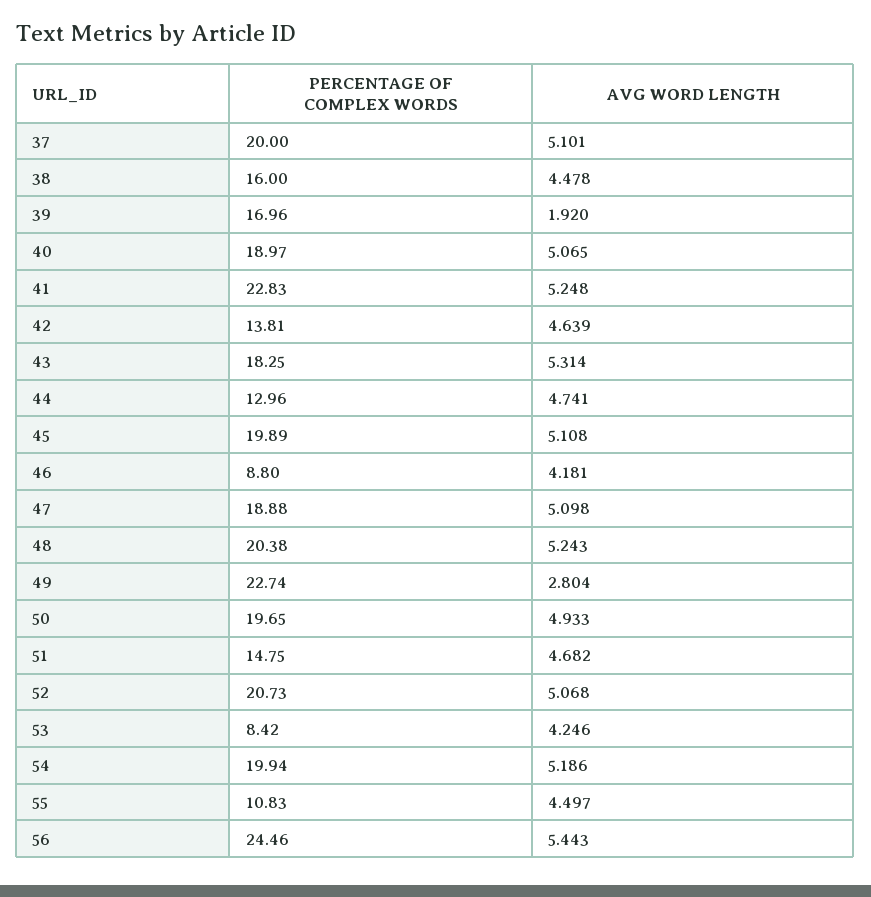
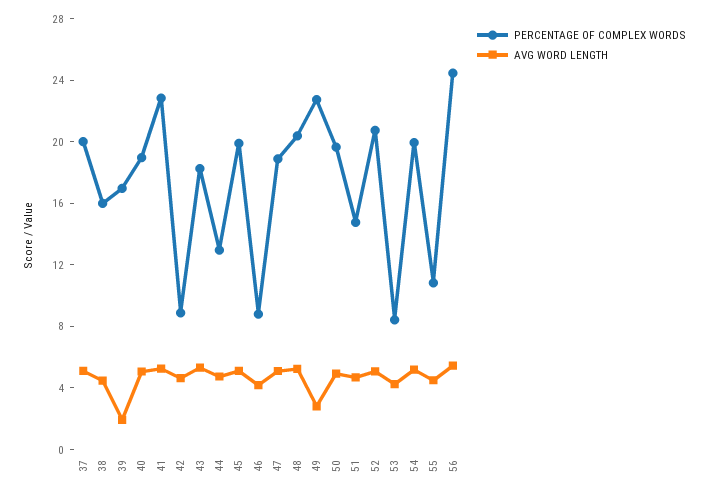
  {
    "PERCENTAGE OF COMPLEX WORDS": {
      "37": 20,
      "38": 16,
      "39": 16.96,
      "40": 18.97,
      "41": 22.83,
-     "42": 13.81,
+     "42": 9,
      "43": 18.25,
      "44": 12.96,
      "45": 19.89,
      "46": 8.8,
      "47": 18.88,
      "48": 20.38,
      "49": 22.74,
      "50": 19.65,
      "51": 14.75,
      "52": 20.73,
      "53": 8.42,
      "54": 19.94,
      "55": 10.83,
      "56": 24.46
    },
    "AVG WORD LENGTH": {
      "37": 5.101,
      "38": 4.478,
      "39": 1.92,
      "40": 5.065,
      "41": 5.248,
      "42": 4.639,
      "43": 5.314,
      "44": 4.741,
      "45": 5.108,
      "46": 4.181,
      "47": 5.098,
      "48": 5.243,
      "49": 2.804,
      "50": 4.933,
      "51": 4.682,
      "52": 5.068,
      "53": 4.246,
      "54": 5.186,
      "55": 4.497,
      "56": 5.443
    }
  }

